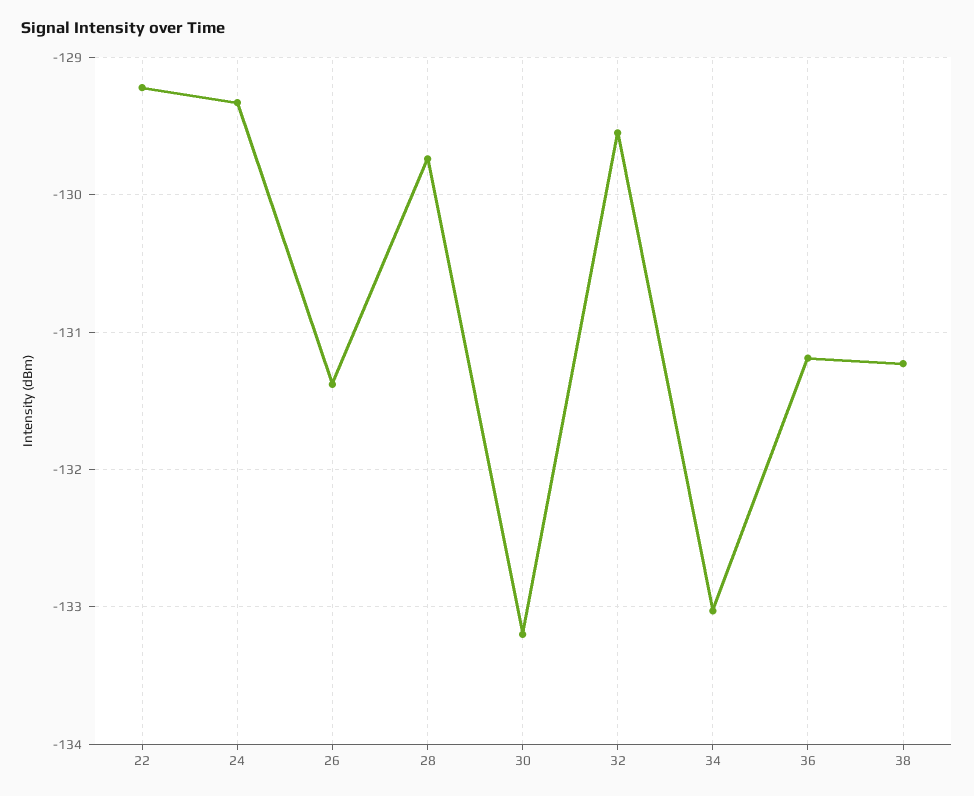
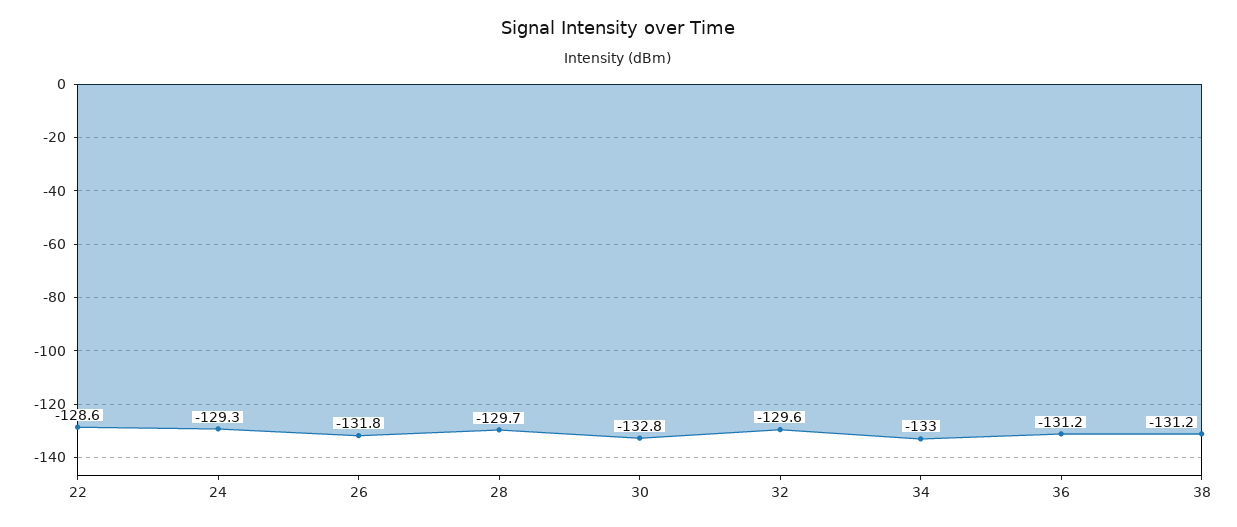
  {
-   "22": -129.2,
+   "22": -128.6,
    "24": -129.3,
-   "26": -131.4,
+   "26": -131.8,
    "28": -129.7,
-   "30": -133.2,
+   "30": -132.8,
    "32": -129.6,
    "34": -133,
    "36": -131.2,
    "38": -131.2
  }

